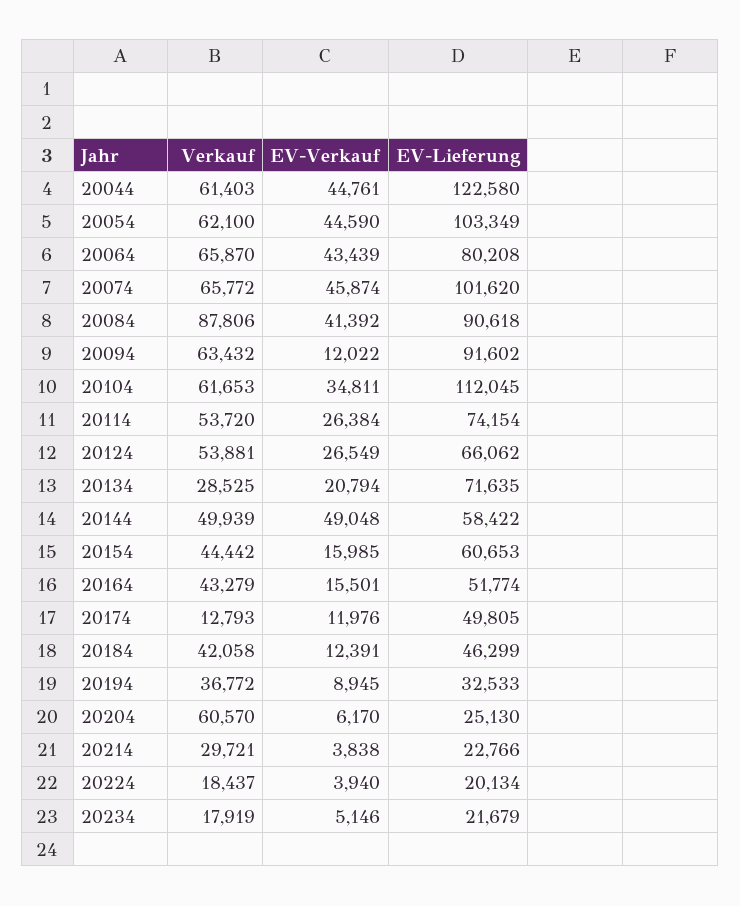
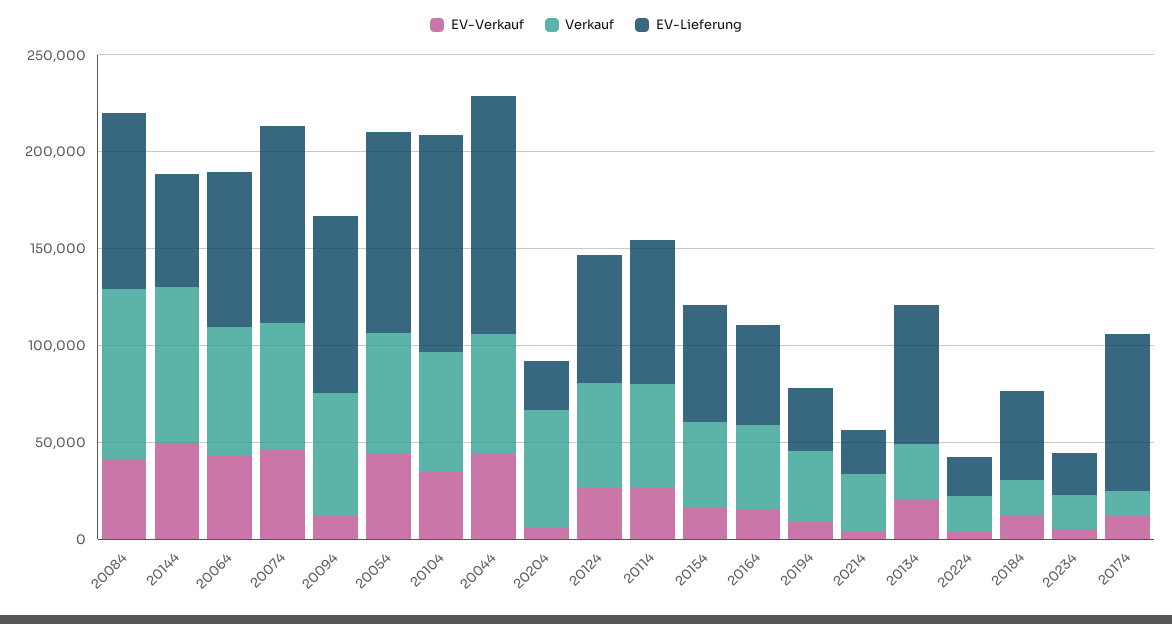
  {
    "Verkauf": {
      "20044": 61403,
      "20054": 62100,
      "20064": 65870,
      "20074": 65772,
      "20084": 87806,
      "20094": 63432,
      "20104": 61653,
      "20114": 53720,
      "20124": 53881,
      "20134": 28525,
-     "20144": 49939,
+     "20144": 80000,
      "20154": 44442,
      "20164": 43279,
      "20174": 12793,
-     "20184": 42058,
+     "20184": 20000,
      "20194": 36772,
      "20204": 60570,
      "20214": 29721,
      "20224": 18437,
      "20234": 17919
    },
    "EV-Verkauf": {
      "20044": 44761,
      "20054": 44590,
      "20064": 43439,
      "20074": 45874,
      "20084": 41392,
      "20094": 12022,
      "20104": 34811,
      "20114": 26384,
      "20124": 26549,
      "20134": 20794,
      "20144": 49048,
      "20154": 15985,
      "20164": 15501,
      "20174": 11976,
      "20184": 12391,
      "20194": 8945,
      "20204": 6170,
      "20214": 3838,
      "20224": 3940,
      "20234": 5146
    },
    "EV-Lieferung": {
      "20044": 122580,
      "20054": 103349,
      "20064": 80208,
      "20074": 101620,
      "20084": 90618,
      "20094": 91602,
      "20104": 112045,
      "20114": 74154,
      "20124": 66062,
      "20134": 71635,
      "20144": 58422,
      "20154": 60653,
      "20164": 51774,
-     "20174": 49805,
+     "20174": 80000,
      "20184": 46299,
      "20194": 32533,
      "20204": 25130,
      "20214": 22766,
      "20224": 20134,
      "20234": 21679
    }
  }

